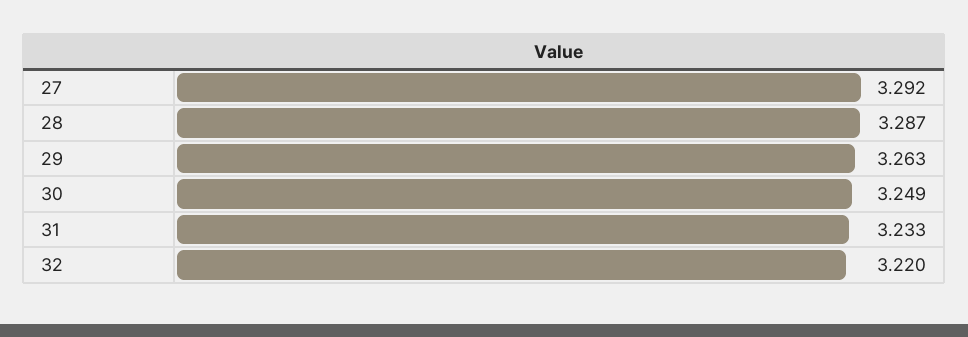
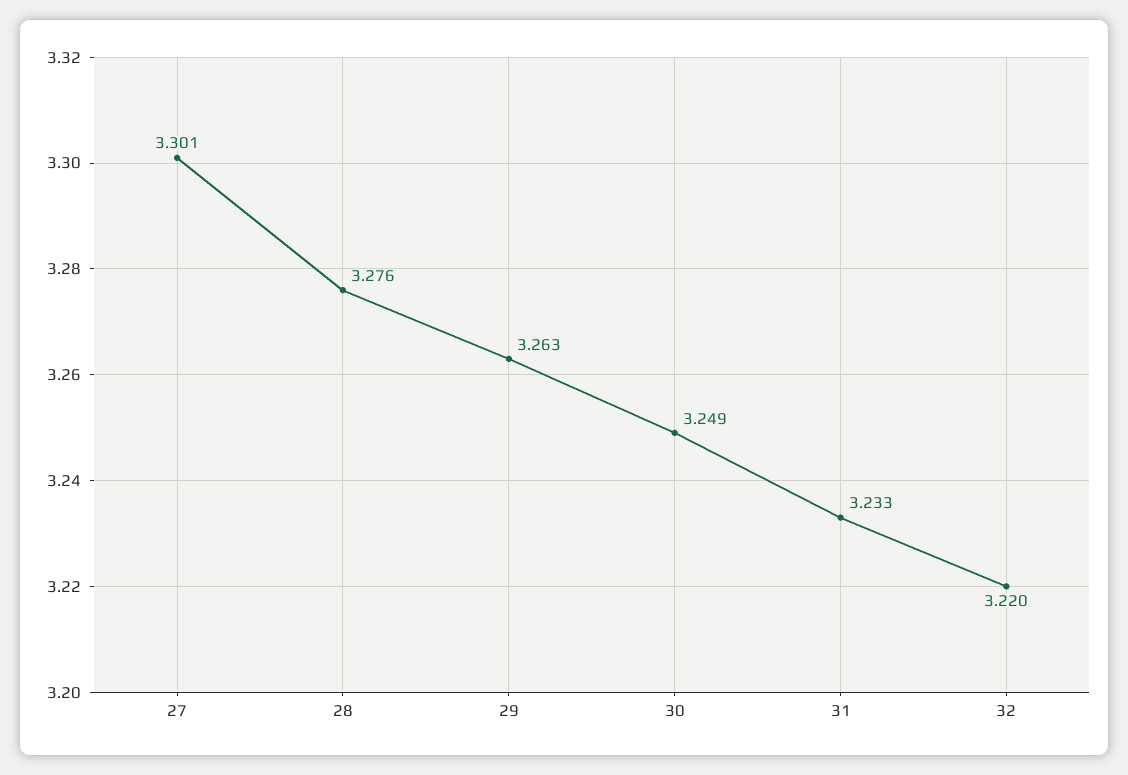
  {
-   "27": 3.292,
+   "27": 3.301,
-   "28": 3.287,
+   "28": 3.276,
    "29": 3.263,
    "30": 3.249,
    "31": 3.233,
    "32": 3.22
  }

